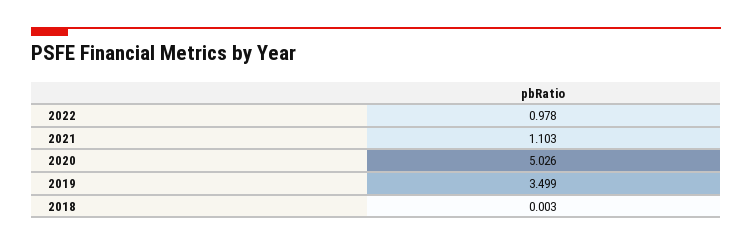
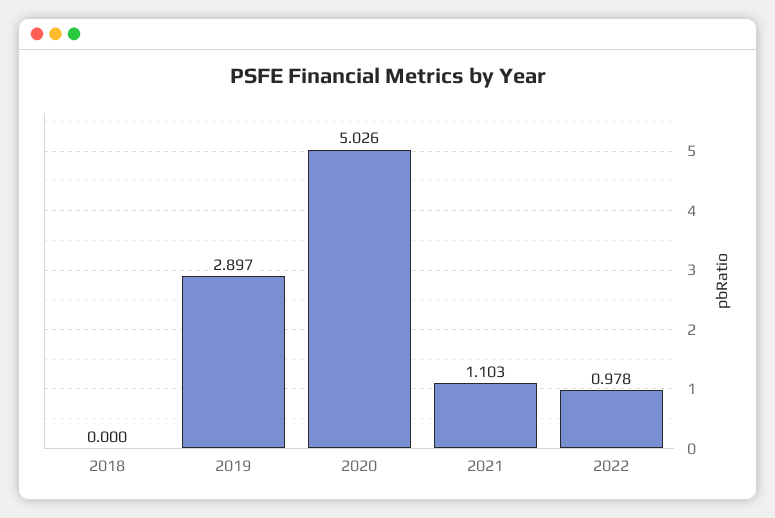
  {
    "2022": 0.978,
    "2021": 1.103,
    "2020": 5.026,
-   "2019": 3.499,
+   "2019": 2.897,
-   "2018": 0.003
+   "2018": 0
  }

